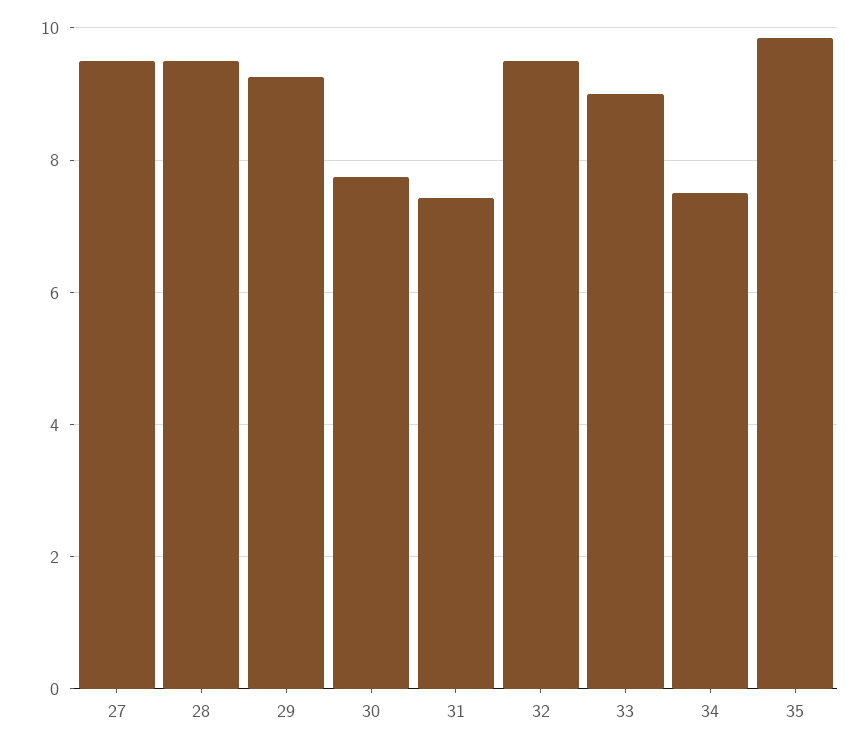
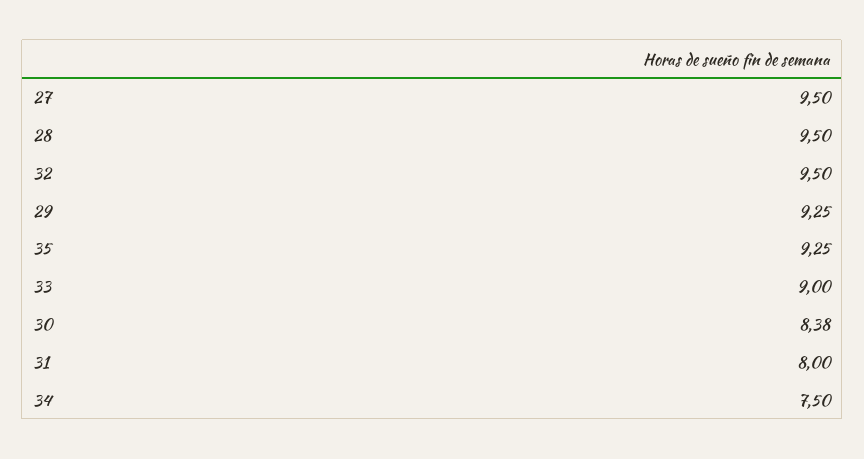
  {
    "27": 9.5,
    "28": 9.5,
    "29": 9.25,
-   "30": 7.8,
+   "30": 8.38,
-   "31": 7.4,
+   "31": 8,
    "32": 9.5,
    "33": 9,
    "34": 7.5,
-   "35": 9.8
+   "35": 9.25
  }

